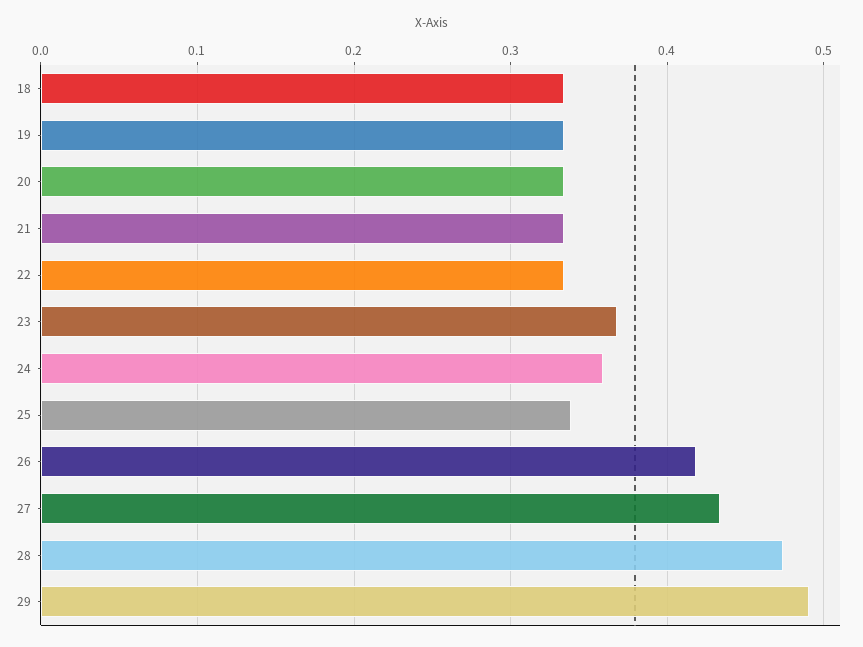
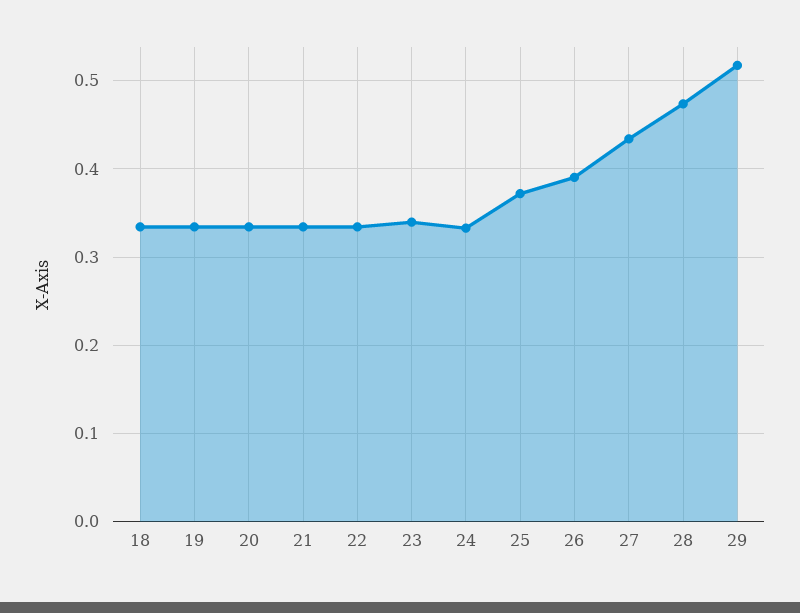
  {
    "18": 0.33,
    "19": 0.33,
    "20": 0.33,
    "21": 0.33,
    "22": 0.33,
-   "23": 0.37,
+   "23": 0.34,
-   "24": 0.36,
+   "24": 0.33,
-   "25": 0.34,
+   "25": 0.37,
-   "26": 0.42,
+   "26": 0.39,
    "27": 0.43,
    "28": 0.47,
-   "29": 0.49
+   "29": 0.52
  }

